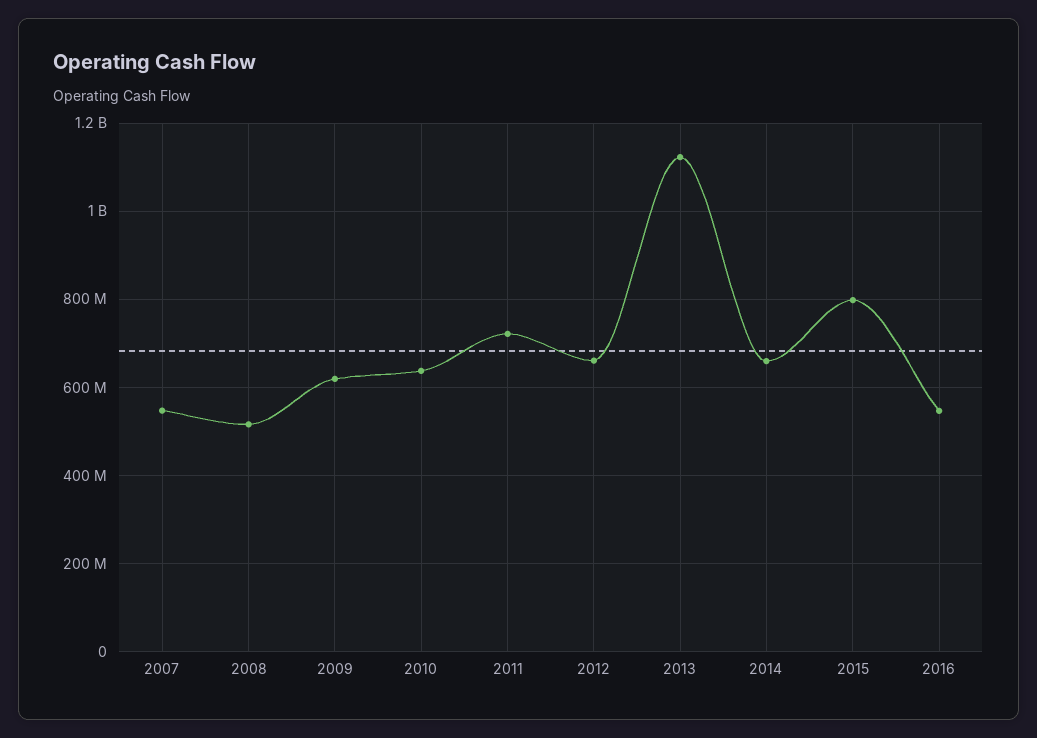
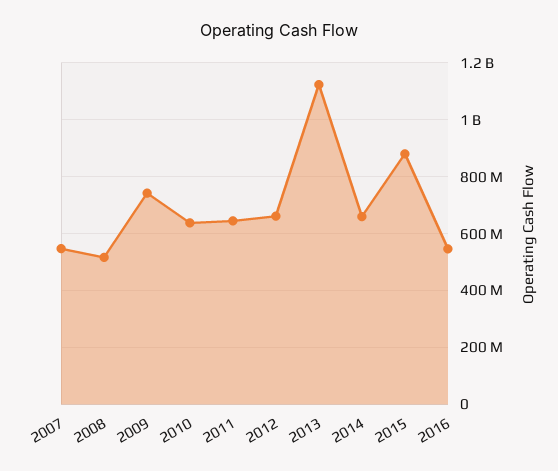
  {
    "2007": 540000000,
    "2008": 520000000,
-   "2009": 620000000,
+   "2009": 750000000,
    "2010": 640000000,
-   "2011": 720000000,
+   "2011": 650000000,
    "2012": 660000000,
    "2013": 1120000000,
    "2014": 660000000,
-   "2015": 800000000,
+   "2015": 875000000,
    "2016": 540000000
  }

